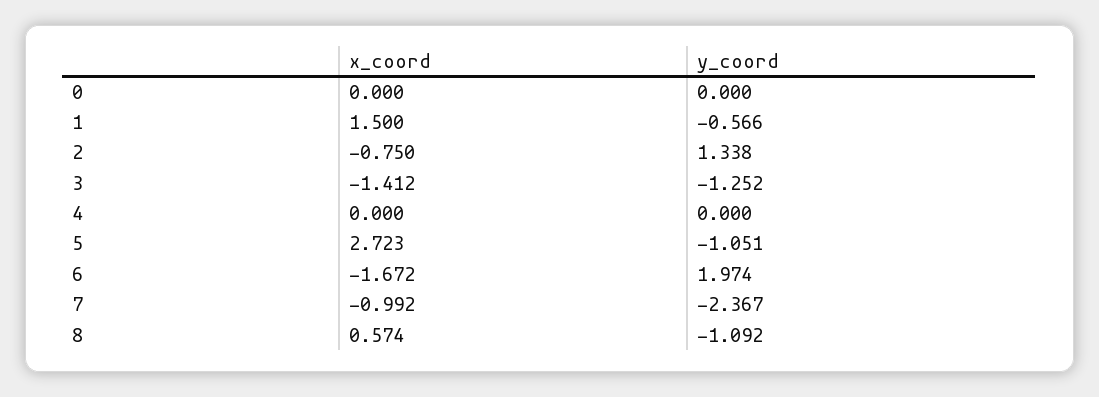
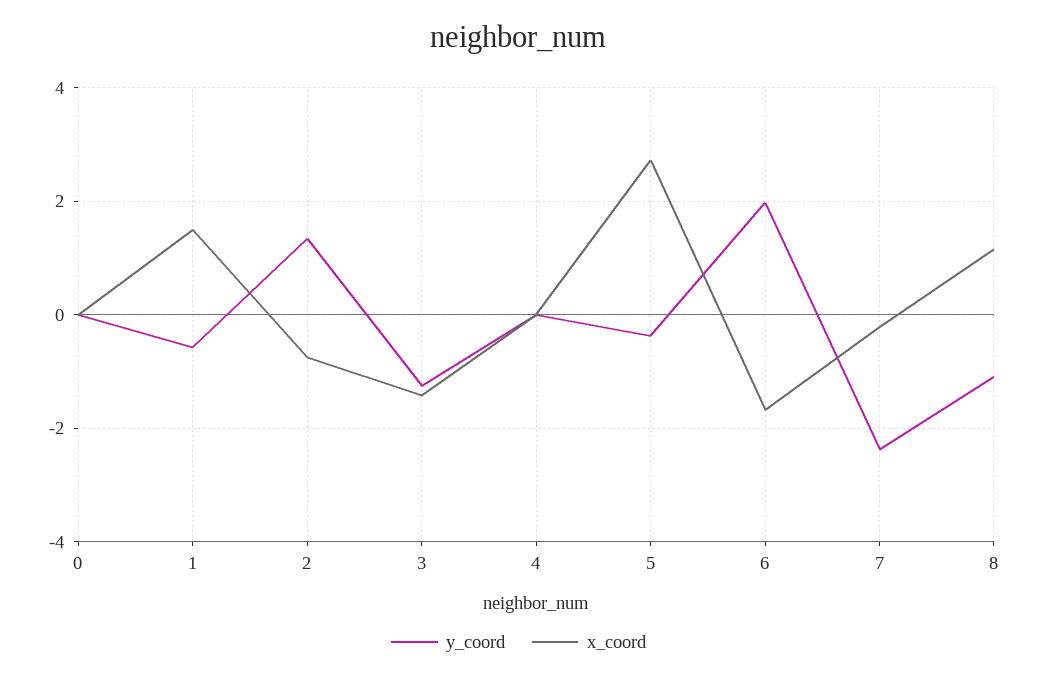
  {
    "x_coord": {
      "0": 0,
      "1": 1.5,
      "2": -0.75,
      "3": -1.412,
      "4": 0,
      "5": 2.723,
      "6": -1.672,
-     "7": -0.992,
+     "7": -0.2,
-     "8": 0.574
+     "8": 1.2
    },
    "y_coord": {
      "0": 0,
      "1": -0.566,
      "2": 1.338,
      "3": -1.252,
      "4": 0,
-     "5": -1.051,
+     "5": -0.4,
      "6": 1.974,
      "7": -2.367,
      "8": -1.092
    }
  }

